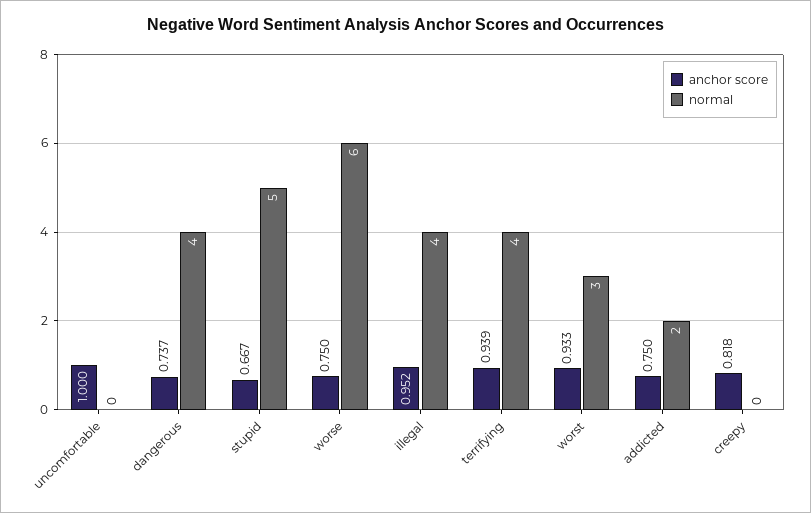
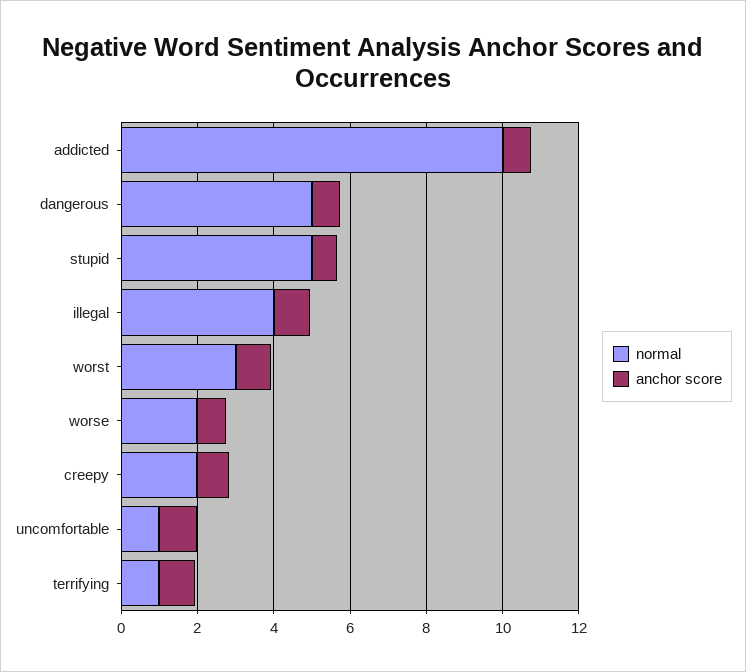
  {
    "anchor score": {
      "uncomfortable": 1,
      "dangerous": 0.737,
      "stupid": 0.667,
      "worse": 0.75,
      "illegal": 0.952,
      "terrifying": 0.939,
      "worst": 0.933,
      "addicted": 0.75,
      "creepy": 0.818
    },
    "normal": {
-     "uncomfortable": 0,
+     "uncomfortable": 1,
-     "dangerous": 4,
+     "dangerous": 5,
      "stupid": 5,
-     "worse": 6,
+     "worse": 2,
      "illegal": 4,
-     "terrifying": 4,
+     "terrifying": 1,
      "worst": 3,
-     "addicted": 2,
+     "addicted": 10,
-     "creepy": 0
+     "creepy": 2
    }
  }

